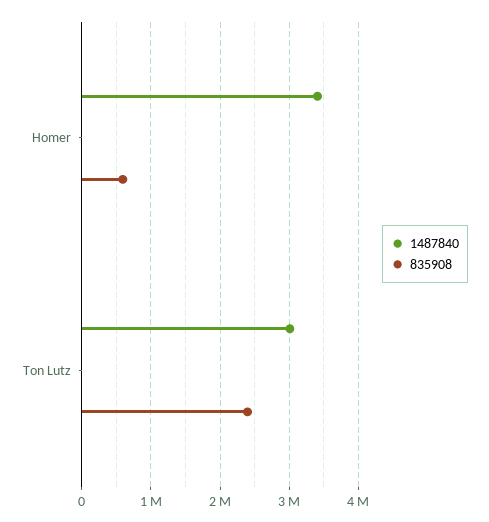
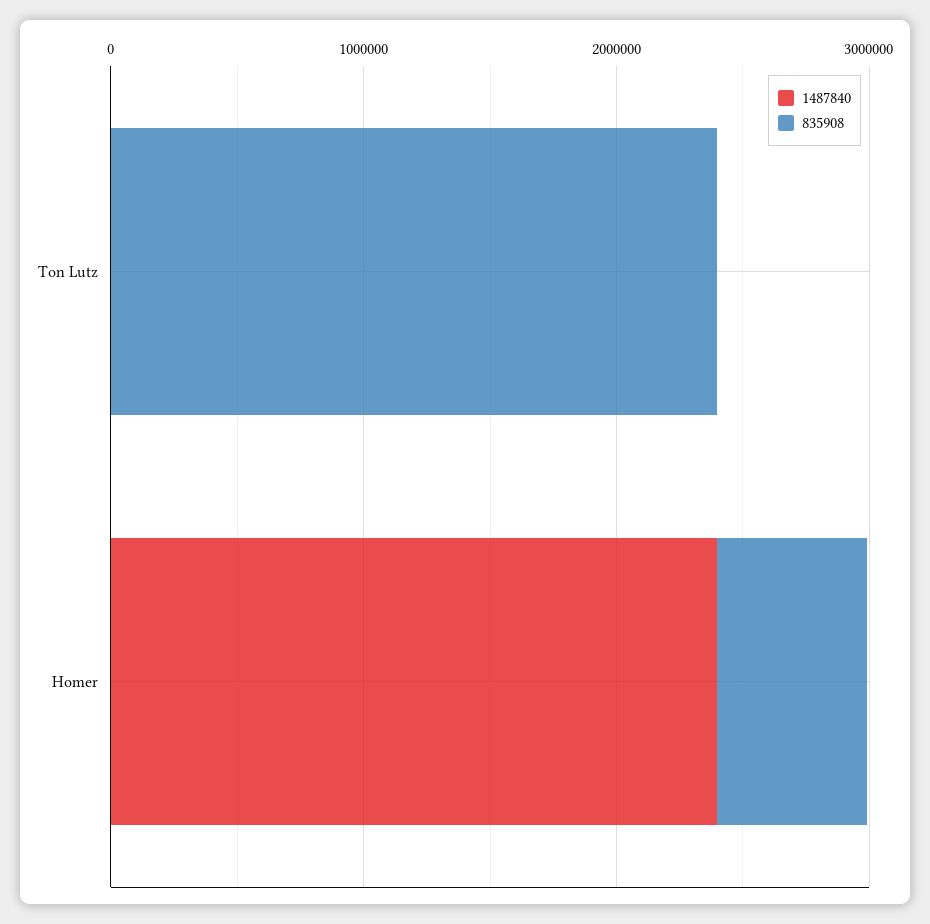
  {
    "1487840": {
-     "Homer": 3400000,
+     "Homer": 2400000,
-     "Ton Lutz": 3000000
+     "Ton Lutz": 0
    },
    "835908": {
      "Homer": 600000,
      "Ton Lutz": 2400000
    }
  }

